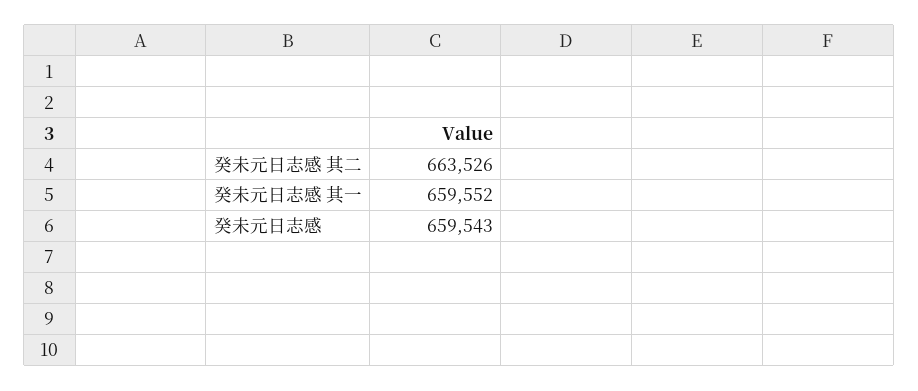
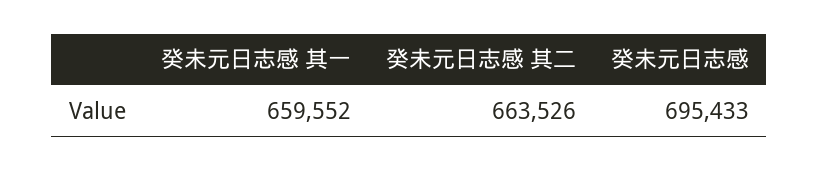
  {
    "癸未元日志感 其二": 663526,
    "癸未元日志感 其一": 659552,
-   "癸未元日志感": 659543
+   "癸未元日志感": 695433
  }

